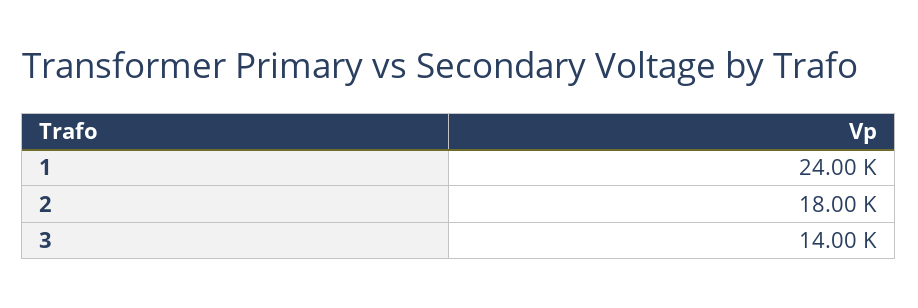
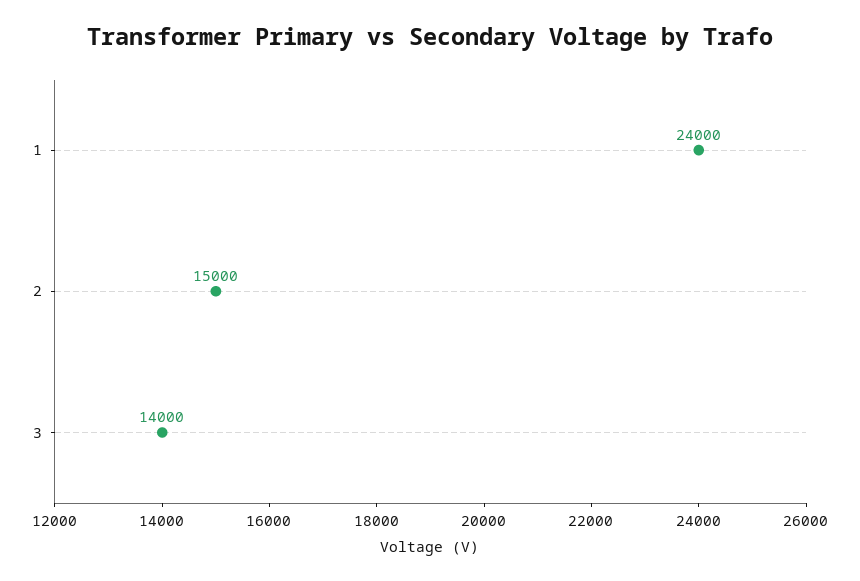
  {
    "1": 24000,
-   "2": 18000,
+   "2": 15000,
    "3": 14000
  }

